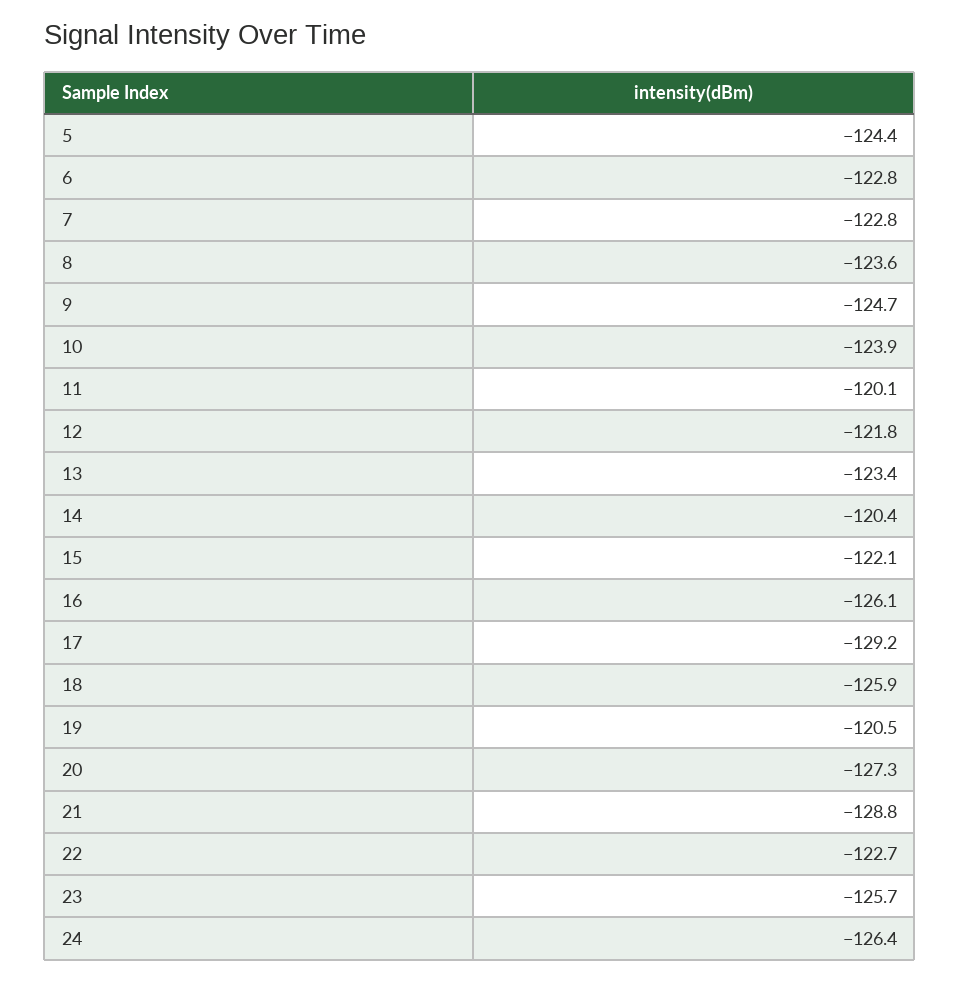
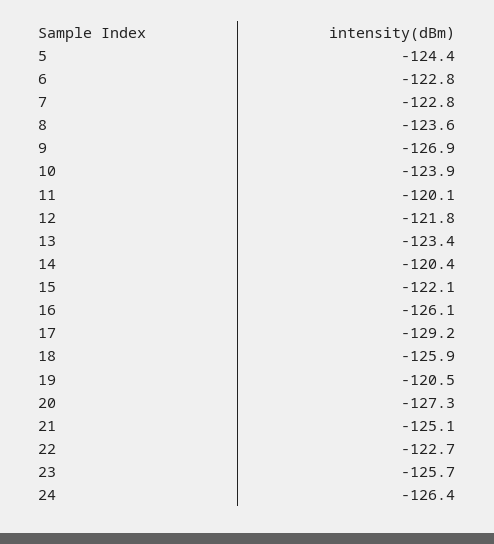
  {
    "5": -124.4,
    "6": -122.8,
    "7": -122.8,
    "8": -123.6,
-   "9": -124.7,
+   "9": -126.9,
    "10": -123.9,
    "11": -120.1,
    "12": -121.8,
    "13": -123.4,
    "14": -120.4,
    "15": -122.1,
    "16": -126.1,
    "17": -129.2,
    "18": -125.9,
    "19": -120.5,
    "20": -127.3,
-   "21": -128.8,
+   "21": -125.1,
    "22": -122.7,
    "23": -125.7,
    "24": -126.4
  }

